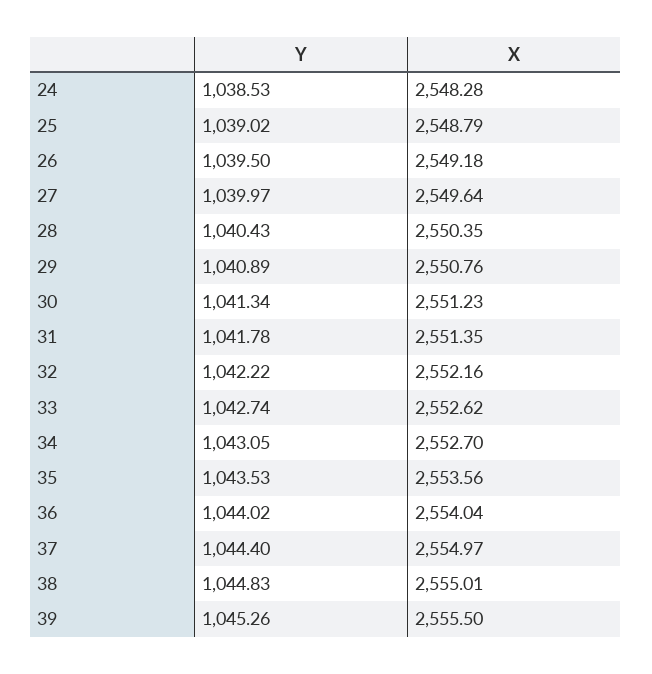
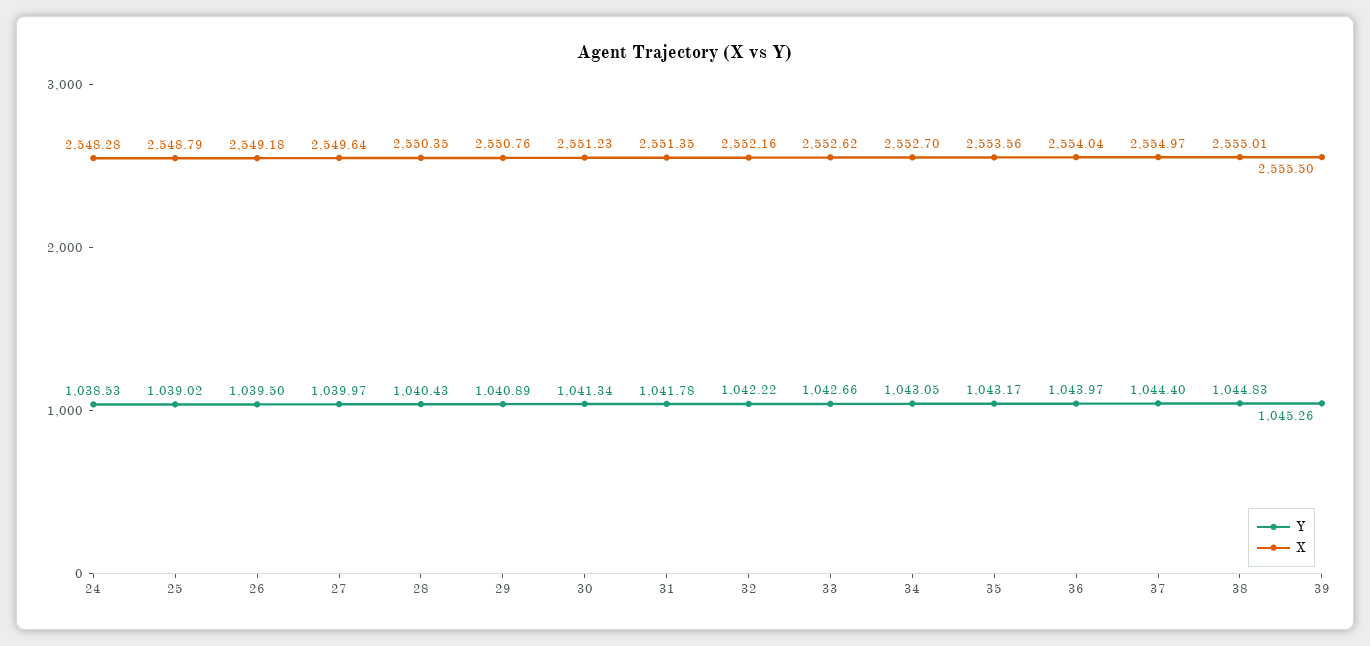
  {
    "Y": {
      "24": 1038.53,
      "25": 1039.02,
      "26": 1039.5,
      "27": 1039.97,
      "28": 1040.43,
      "29": 1040.89,
      "30": 1041.34,
      "31": 1041.78,
      "32": 1042.22,
-     "33": 1042.74,
+     "33": 1042.66,
      "34": 1043.05,
-     "35": 1043.53,
+     "35": 1043.17,
-     "36": 1044.02,
+     "36": 1043.97,
      "37": 1044.4,
      "38": 1044.83,
      "39": 1045.26
    },
    "X": {
      "24": 2548.28,
      "25": 2548.79,
      "26": 2549.18,
      "27": 2549.64,
      "28": 2550.35,
      "29": 2550.76,
      "30": 2551.23,
      "31": 2551.35,
      "32": 2552.16,
      "33": 2552.62,
      "34": 2552.7,
      "35": 2553.56,
      "36": 2554.04,
      "37": 2554.97,
      "38": 2555.01,
      "39": 2555.5
    }
  }

